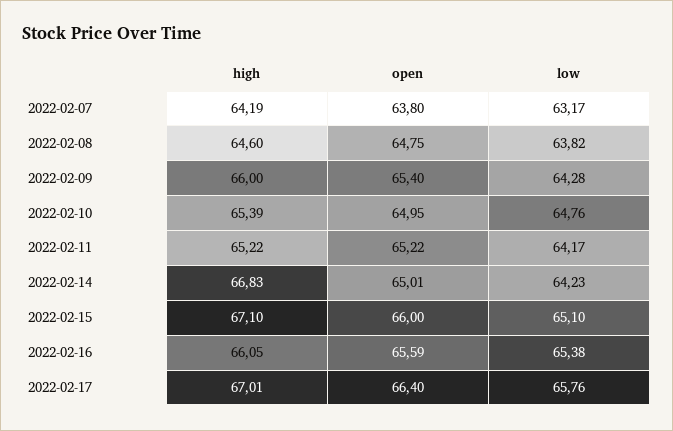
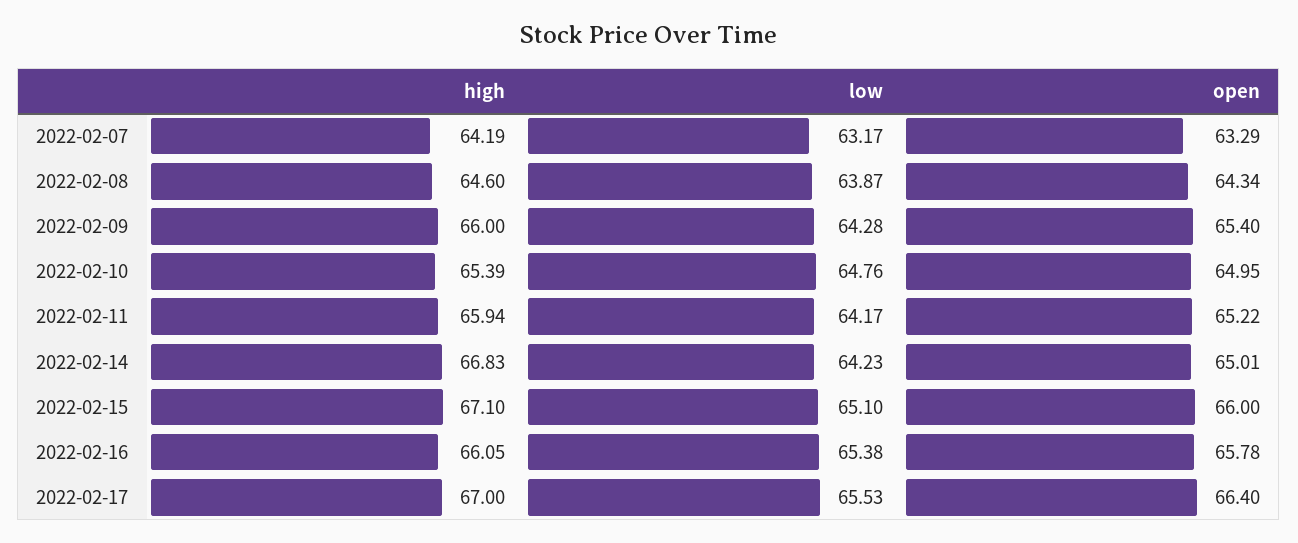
  {
    "high": {
      "2022-02-07": 64.19,
      "2022-02-08": 64.6,
      "2022-02-09": 66,
      "2022-02-10": 65.39,
-     "2022-02-11": 65.22,
+     "2022-02-11": 65.94,
      "2022-02-14": 66.83,
      "2022-02-15": 67.1,
      "2022-02-16": 66.05,
-     "2022-02-17": 67.01
+     "2022-02-17": 67
    },
    "open": {
-     "2022-02-07": 63.8,
+     "2022-02-07": 63.29,
-     "2022-02-08": 64.75,
+     "2022-02-08": 64.34,
      "2022-02-09": 65.4,
      "2022-02-10": 64.95,
      "2022-02-11": 65.22,
      "2022-02-14": 65.01,
      "2022-02-15": 66,
-     "2022-02-16": 65.59,
+     "2022-02-16": 65.78,
      "2022-02-17": 66.4
    },
    "low": {
      "2022-02-07": 63.17,
-     "2022-02-08": 63.82,
+     "2022-02-08": 63.87,
      "2022-02-09": 64.28,
      "2022-02-10": 64.76,
      "2022-02-11": 64.17,
      "2022-02-14": 64.23,
      "2022-02-15": 65.1,
      "2022-02-16": 65.38,
-     "2022-02-17": 65.76
+     "2022-02-17": 65.53
    }
  }

